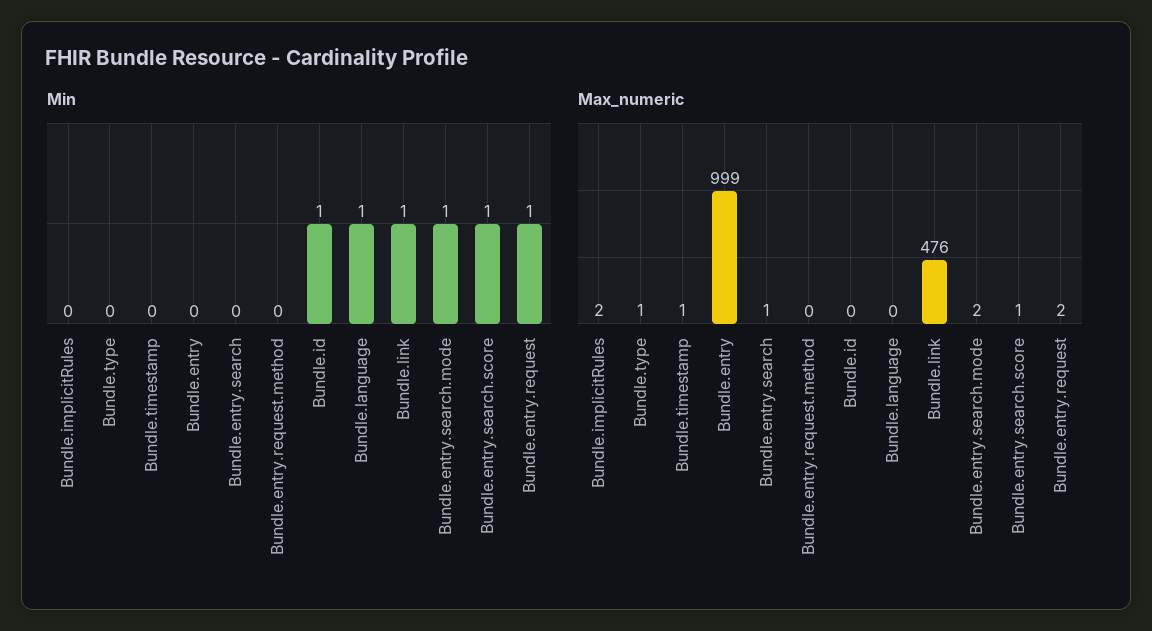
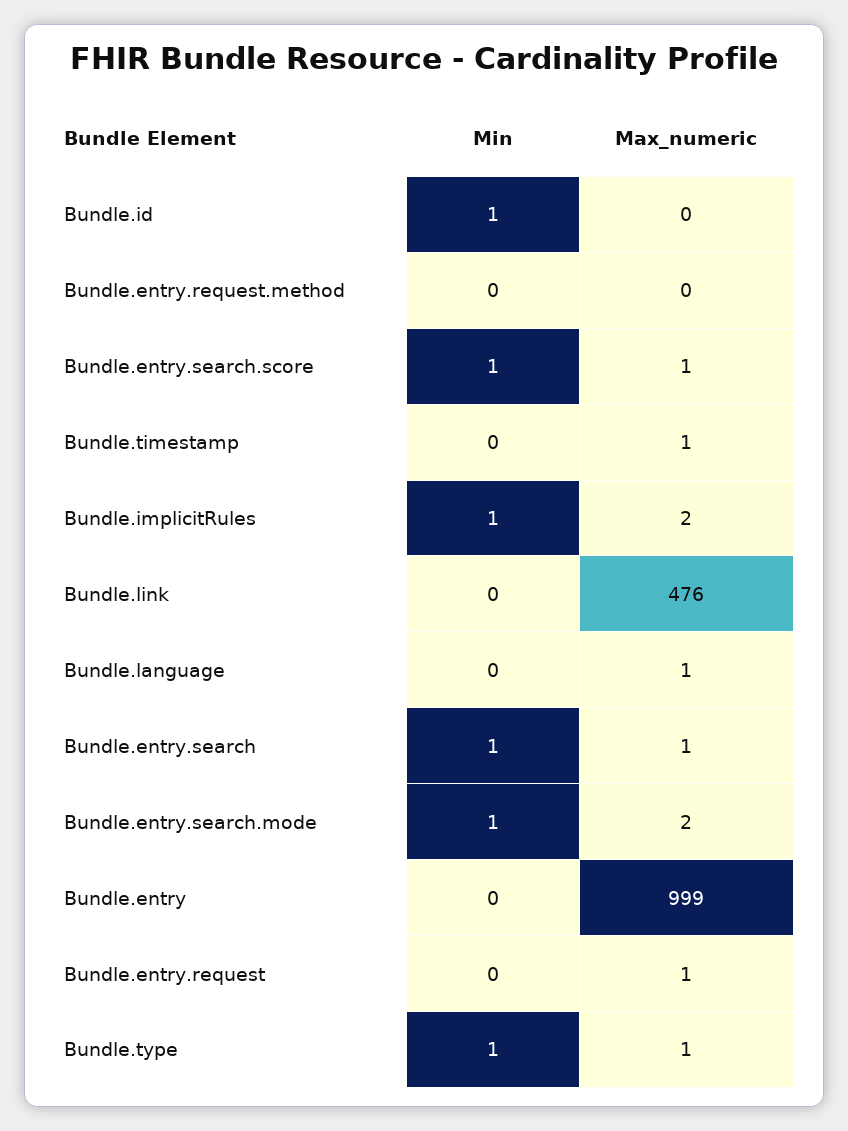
  {
    "Min": {
-     "Bundle.implicitRules": 0,
+     "Bundle.implicitRules": 1,
-     "Bundle.type": 0,
+     "Bundle.type": 1,
      "Bundle.timestamp": 0,
      "Bundle.entry": 0,
-     "Bundle.entry.search": 0,
+     "Bundle.entry.search": 1,
      "Bundle.entry.request.method": 0,
      "Bundle.id": 1,
-     "Bundle.language": 1,
+     "Bundle.language": 0,
-     "Bundle.link": 1,
+     "Bundle.link": 0,
      "Bundle.entry.search.mode": 1,
      "Bundle.entry.search.score": 1,
-     "Bundle.entry.request": 1
+     "Bundle.entry.request": 0
    },
    "Max_numeric": {
      "Bundle.implicitRules": 2,
      "Bundle.type": 1,
      "Bundle.timestamp": 1,
      "Bundle.entry": 999,
      "Bundle.entry.search": 1,
      "Bundle.entry.request.method": 0,
      "Bundle.id": 0,
-     "Bundle.language": 0,
+     "Bundle.language": 1,
      "Bundle.link": 476,
      "Bundle.entry.search.mode": 2,
      "Bundle.entry.search.score": 1,
-     "Bundle.entry.request": 2
+     "Bundle.entry.request": 1
    }
  }

